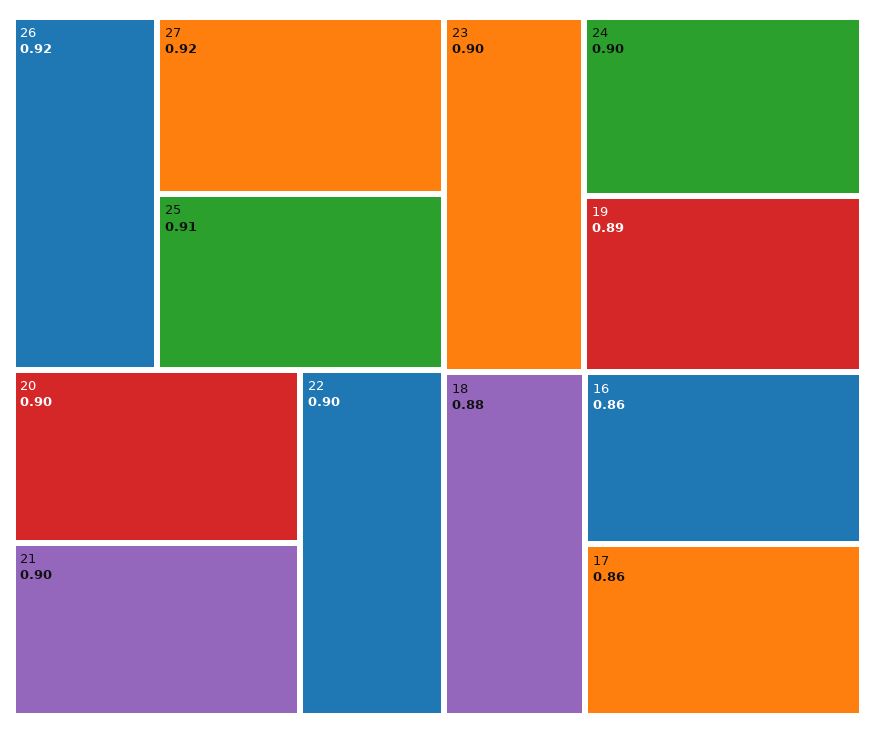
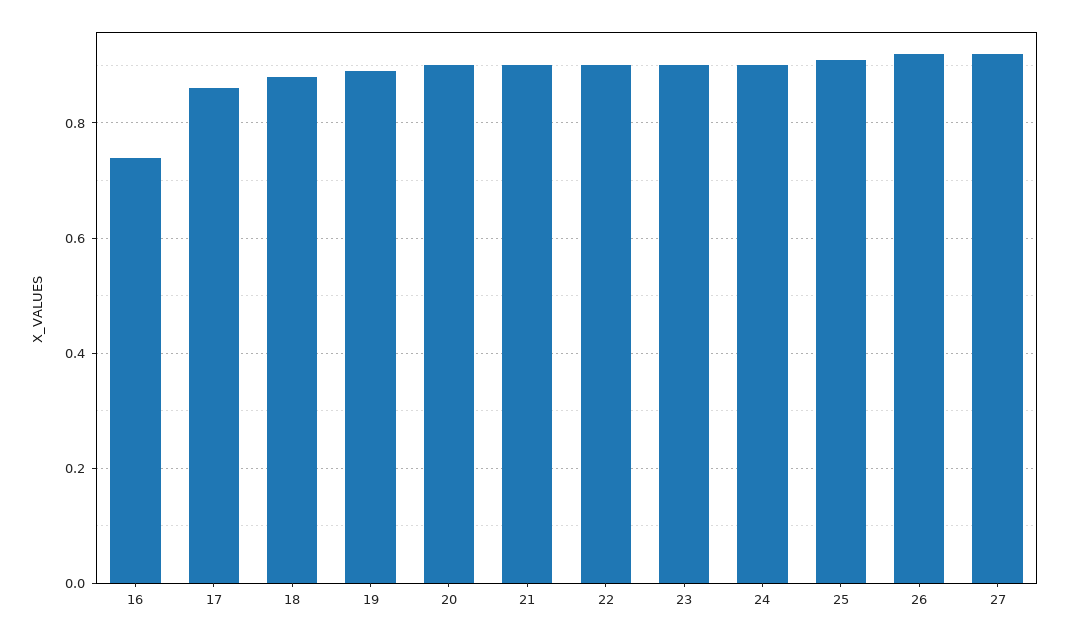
  {
    "26": 0.92,
    "27": 0.92,
    "25": 0.91,
    "20": 0.9,
    "21": 0.9,
    "22": 0.9,
    "23": 0.9,
    "24": 0.9,
    "19": 0.89,
    "18": 0.88,
-   "16": 0.86,
+   "16": 0.75,
    "17": 0.86
  }

